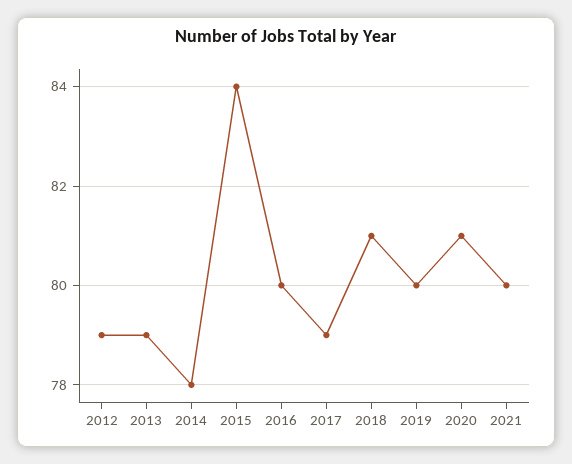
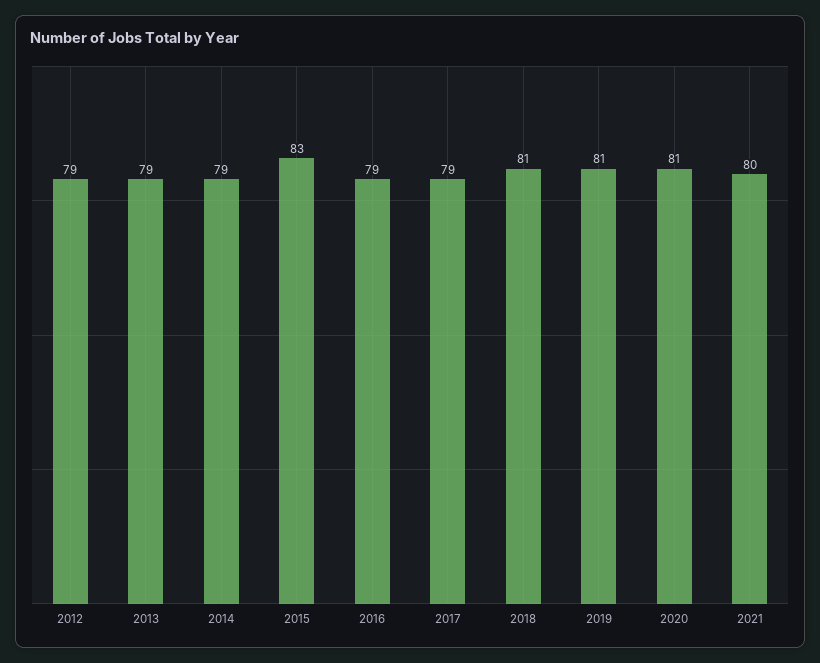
  {
    "2012": 79,
    "2013": 79,
-   "2014": 78,
+   "2014": 79,
-   "2015": 84,
+   "2015": 83,
-   "2016": 80,
+   "2016": 79,
    "2017": 79,
    "2018": 81,
-   "2019": 80,
+   "2019": 81,
    "2020": 81,
    "2021": 80
  }

